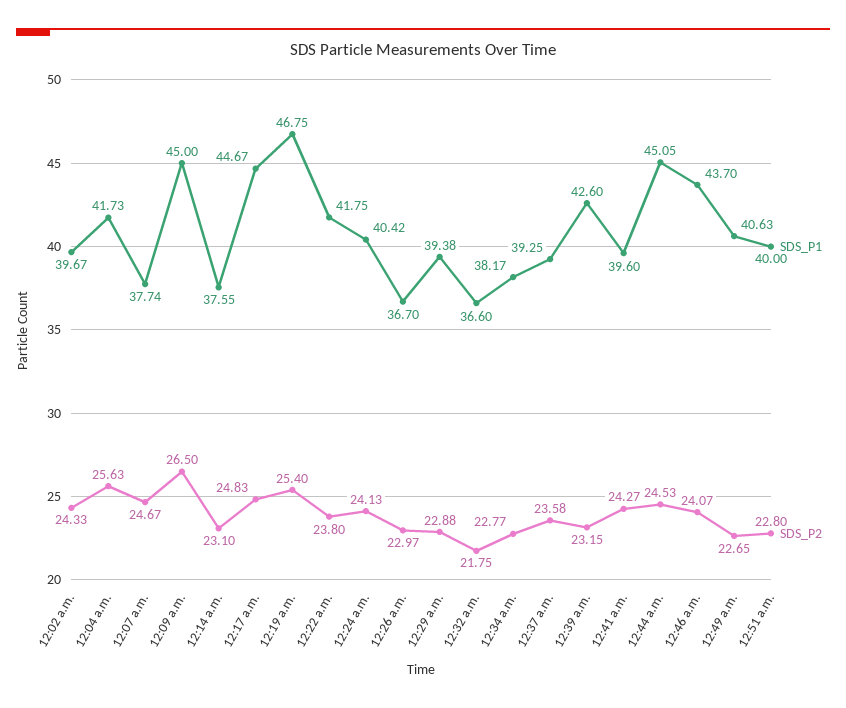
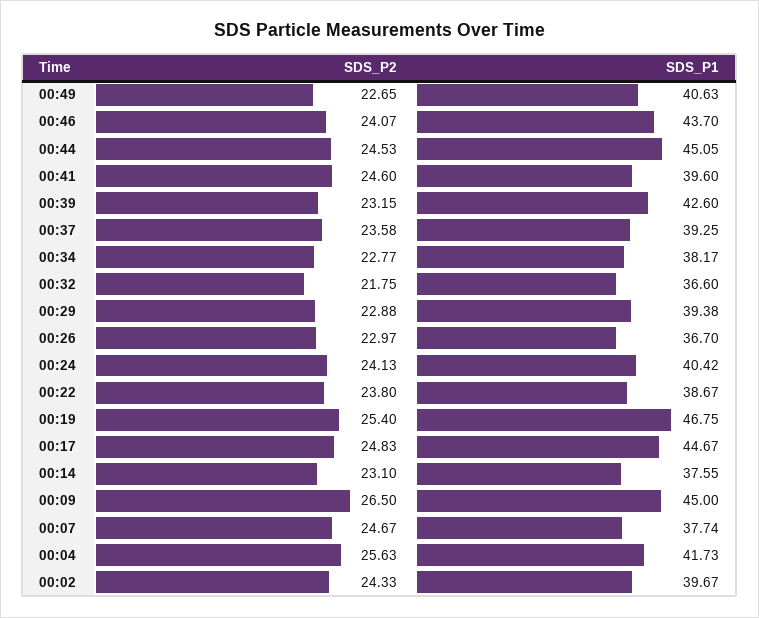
  {
    "SDS_P1": {
      "12:02 a.m.": 39.67,
      "12:04 a.m.": 41.73,
      "12:07 a.m.": 37.74,
      "12:09 a.m.": 45,
      "12:14 a.m.": 37.55,
      "12:17 a.m.": 44.67,
      "12:19 a.m.": 46.75,
-     "12:22 a.m.": 41.75,
+     "12:22 a.m.": 38.67,
      "12:24 a.m.": 40.42,
      "12:26 a.m.": 36.7,
      "12:29 a.m.": 39.38,
      "12:32 a.m.": 36.6,
      "12:34 a.m.": 38.17,
      "12:37 a.m.": 39.25,
      "12:39 a.m.": 42.6,
      "12:41 a.m.": 39.6,
      "12:44 a.m.": 45.05,
      "12:46 a.m.": 43.7,
-     "12:49 a.m.": 40.63,
+     "12:49 a.m.": 40.63
-     "12:51 a.m.": 40
    },
    "SDS_P2": {
      "12:02 a.m.": 24.33,
      "12:04 a.m.": 25.63,
      "12:07 a.m.": 24.67,
      "12:09 a.m.": 26.5,
      "12:14 a.m.": 23.1,
      "12:17 a.m.": 24.83,
      "12:19 a.m.": 25.4,
      "12:22 a.m.": 23.8,
      "12:24 a.m.": 24.13,
      "12:26 a.m.": 22.97,
      "12:29 a.m.": 22.88,
      "12:32 a.m.": 21.75,
      "12:34 a.m.": 22.77,
      "12:37 a.m.": 23.58,
      "12:39 a.m.": 23.15,
-     "12:41 a.m.": 24.27,
+     "12:41 a.m.": 24.6,
      "12:44 a.m.": 24.53,
      "12:46 a.m.": 24.07,
-     "12:49 a.m.": 22.65,
+     "12:49 a.m.": 22.65
-     "12:51 a.m.": 22.8
    }
  }

